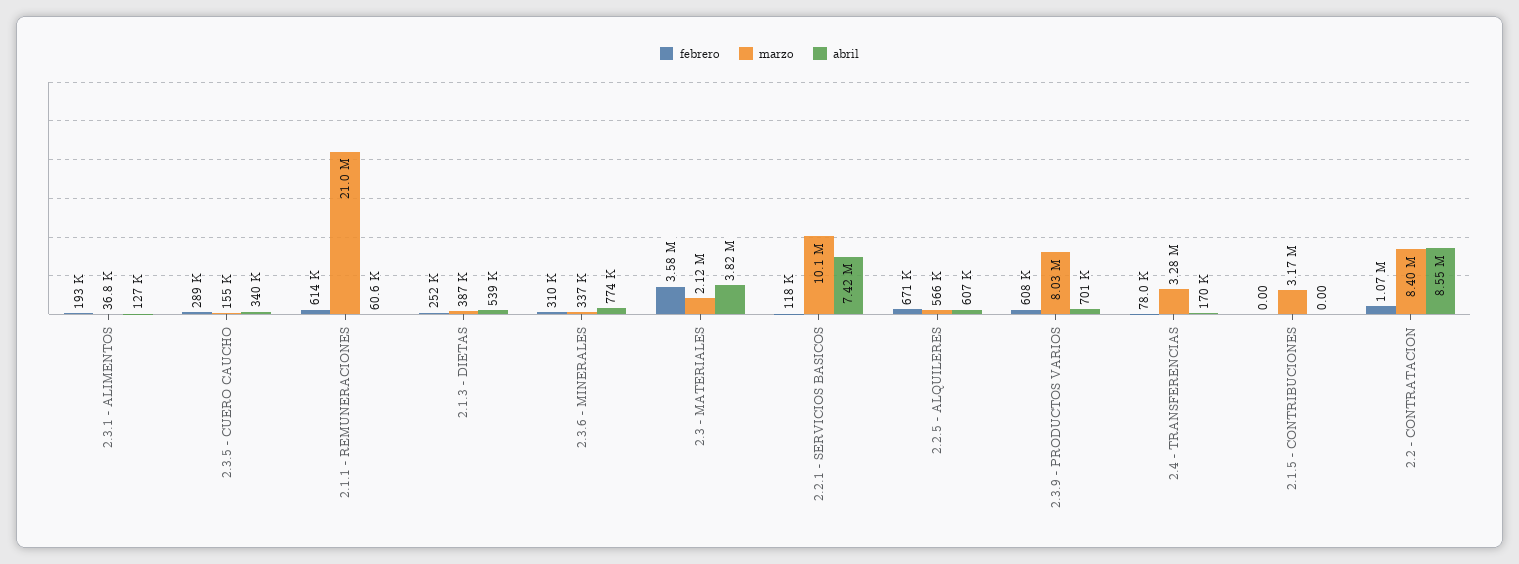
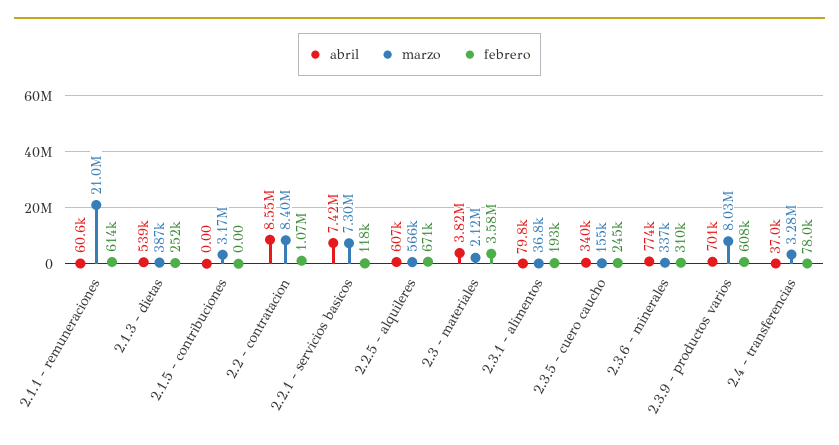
  {
    "febrero": {
      "2.3.1 - ALIMENTOS": 193000,
-     "2.3.5 - CUERO CAUCHO": 289000,
+     "2.3.5 - CUERO CAUCHO": 245000,
      "2.1.1 - REMUNERACIONES": 614000,
      "2.1.3 - DIETAS": 252000,
      "2.3.6 - MINERALES": 310000,
      "2.3 - MATERIALES": 3580000,
      "2.2.1 - SERVICIOS BASICOS": 118000,
      "2.2.5 - ALQUILERES": 671000,
      "2.3.9 - PRODUCTOS VARIOS": 608000,
      "2.4 - TRANSFERENCIAS": 78000,
      "2.1.5 - CONTRIBUCIONES": 0,
      "2.2 - CONTRATACION": 1070000
    },
    "marzo": {
      "2.3.1 - ALIMENTOS": 36800,
      "2.3.5 - CUERO CAUCHO": 155000,
      "2.1.1 - REMUNERACIONES": 21000000,
      "2.1.3 - DIETAS": 387000,
      "2.3.6 - MINERALES": 337000,
      "2.3 - MATERIALES": 2120000,
-     "2.2.1 - SERVICIOS BASICOS": 10100000,
+     "2.2.1 - SERVICIOS BASICOS": 7300000,
      "2.2.5 - ALQUILERES": 566000,
      "2.3.9 - PRODUCTOS VARIOS": 8030000,
      "2.4 - TRANSFERENCIAS": 3280000,
      "2.1.5 - CONTRIBUCIONES": 3170000,
      "2.2 - CONTRATACION": 8400000
    },
    "abril": {
-     "2.3.1 - ALIMENTOS": 127000,
+     "2.3.1 - ALIMENTOS": 79800,
      "2.3.5 - CUERO CAUCHO": 340000,
      "2.1.1 - REMUNERACIONES": 60600,
      "2.1.3 - DIETAS": 539000,
      "2.3.6 - MINERALES": 774000,
      "2.3 - MATERIALES": 3820000,
      "2.2.1 - SERVICIOS BASICOS": 7420000,
      "2.2.5 - ALQUILERES": 607000,
      "2.3.9 - PRODUCTOS VARIOS": 701000,
-     "2.4 - TRANSFERENCIAS": 170000,
+     "2.4 - TRANSFERENCIAS": 37000,
      "2.1.5 - CONTRIBUCIONES": 0,
      "2.2 - CONTRATACION": 8550000
    }
  }

